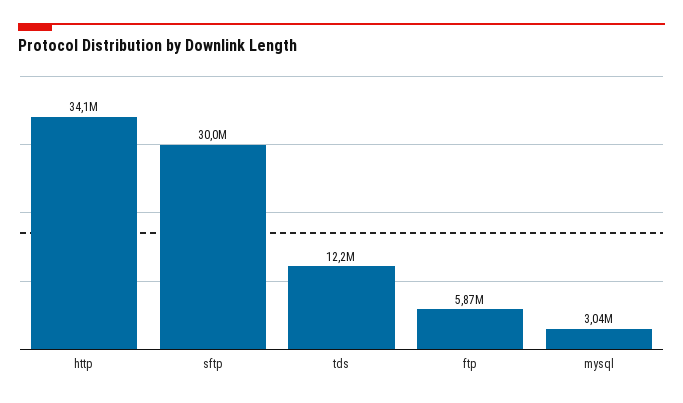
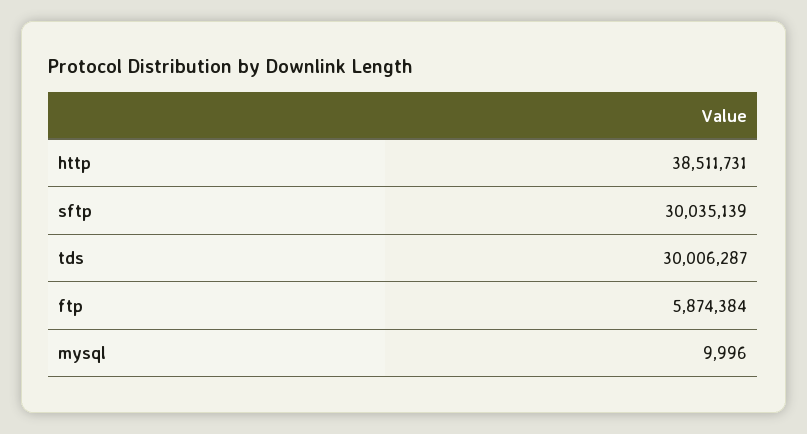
  {
-   "http": 34100000,
+   "http": 38511731,
    "sftp": 30035139,
-   "tds": 12200000,
+   "tds": 30006287,
    "ftp": 5874384,
-   "mysql": 3040000
+   "mysql": 9996
  }

